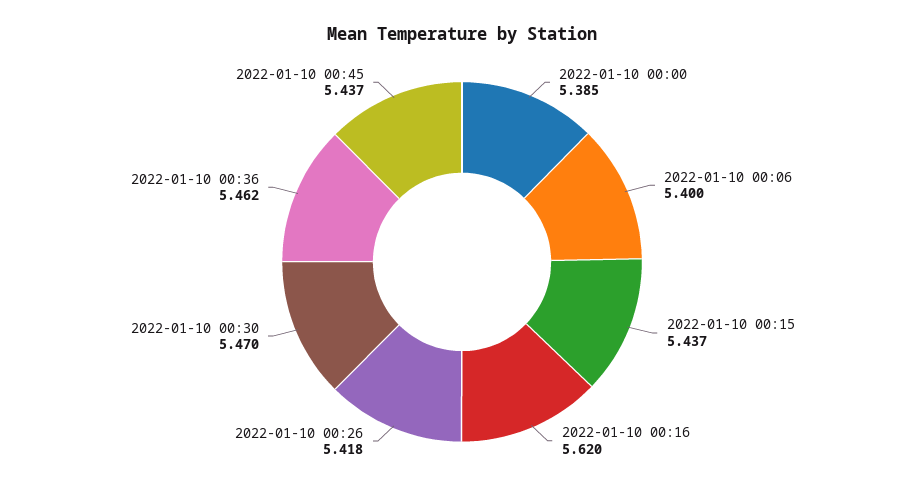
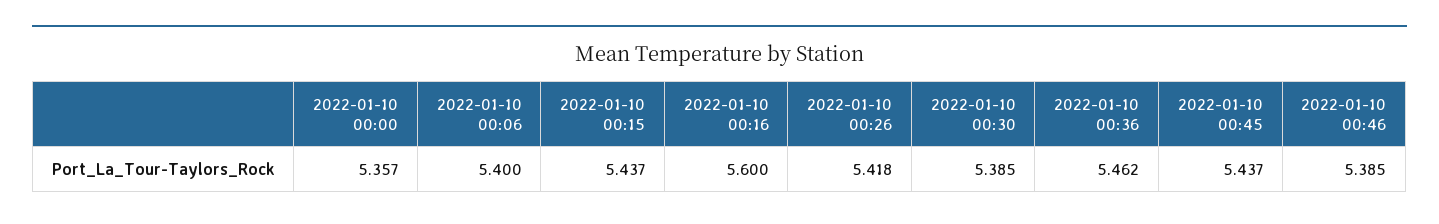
  {
-   "2022-01-10 00:00": 5.385,
+   "2022-01-10 00:00": 5.357,
    "2022-01-10 00:06": 5.4,
    "2022-01-10 00:15": 5.437,
-   "2022-01-10 00:16": 5.62,
+   "2022-01-10 00:16": 5.6,
    "2022-01-10 00:26": 5.418,
-   "2022-01-10 00:30": 5.47,
+   "2022-01-10 00:30": 5.385,
    "2022-01-10 00:36": 5.462,
-   "2022-01-10 00:45": 5.437
+   "2022-01-10 00:45": 5.437,
+   "2022-01-10 00:46": 5.385
  }

